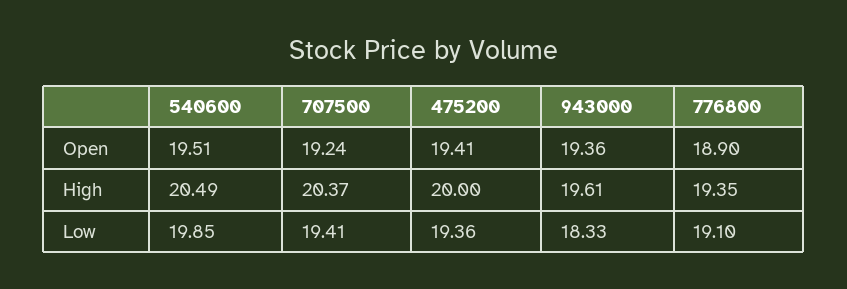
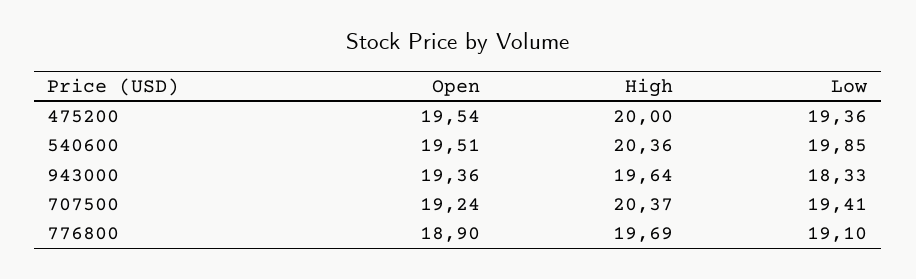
  {
    "540600": {
      "Open": 19.51,
-     "High": 20.49,
+     "High": 20.36,
      "Low": 19.85
    },
    "707500": {
      "Open": 19.24,
      "High": 20.37,
      "Low": 19.41
    },
    "475200": {
-     "Open": 19.41,
+     "Open": 19.54,
      "High": 20,
      "Low": 19.36
    },
    "943000": {
      "Open": 19.36,
-     "High": 19.61,
+     "High": 19.64,
      "Low": 18.33
    },
    "776800": {
      "Open": 18.9,
-     "High": 19.35,
+     "High": 19.69,
      "Low": 19.1
    }
  }

